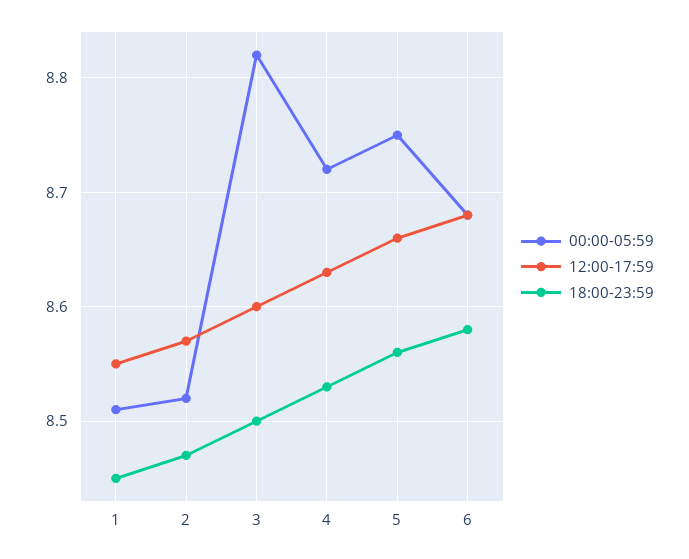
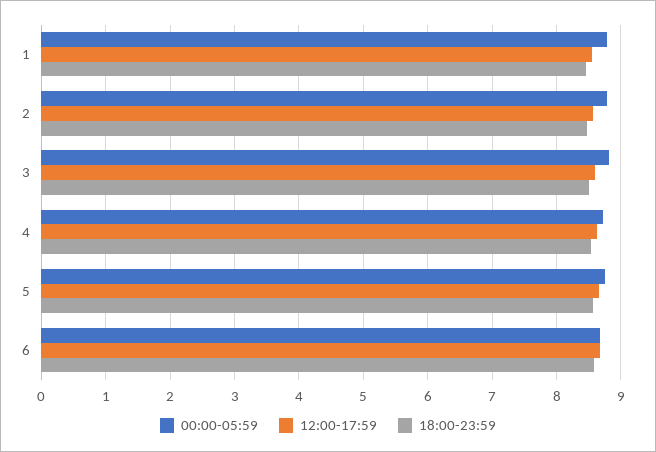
  {
    "00:00-05:59": {
-     "1": 8.51,
+     "1": 8.8,
-     "2": 8.52,
+     "2": 8.8,
      "3": 8.82,
      "4": 8.72,
      "5": 8.75,
      "6": 8.68
    },
    "12:00-17:59": {
      "1": 8.55,
      "2": 8.57,
      "3": 8.6,
      "4": 8.63,
      "5": 8.66,
      "6": 8.68
    },
    "18:00-23:59": {
      "1": 8.45,
      "2": 8.47,
      "3": 8.5,
      "4": 8.53,
      "5": 8.56,
      "6": 8.58
    }
  }

